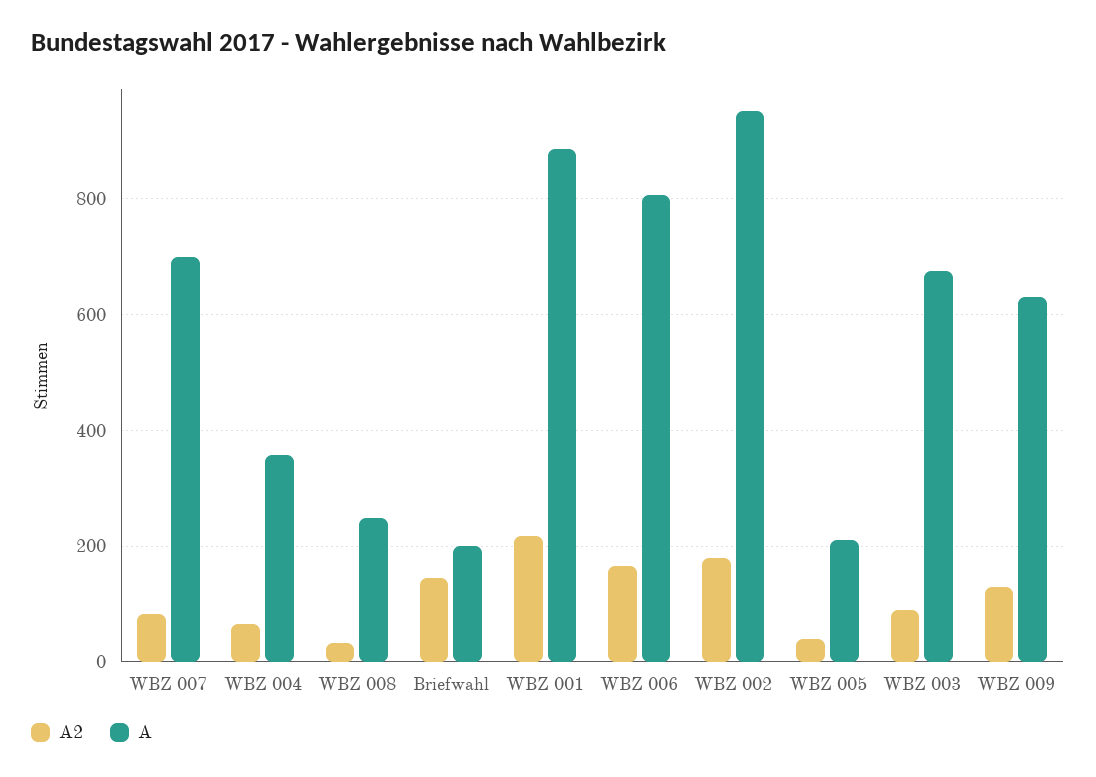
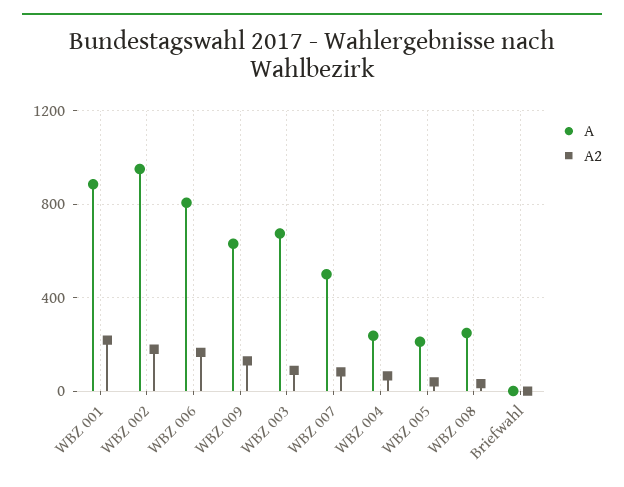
  {
    "A2": {
      "WBZ 007": 80,
      "WBZ 004": 60,
      "WBZ 008": 40,
-     "Briefwahl": 140,
+     "Briefwahl": 0,
      "WBZ 001": 220,
      "WBZ 006": 160,
      "WBZ 002": 180,
      "WBZ 005": 40,
      "WBZ 003": 80,
      "WBZ 009": 120
    },
    "A": {
-     "WBZ 007": 700,
+     "WBZ 007": 500,
-     "WBZ 004": 360,
+     "WBZ 004": 250,
      "WBZ 008": 240,
-     "Briefwahl": 200,
+     "Briefwahl": 0,
      "WBZ 001": 880,
      "WBZ 006": 800,
      "WBZ 002": 960,
      "WBZ 005": 220,
      "WBZ 003": 680,
      "WBZ 009": 640
    }
  }

